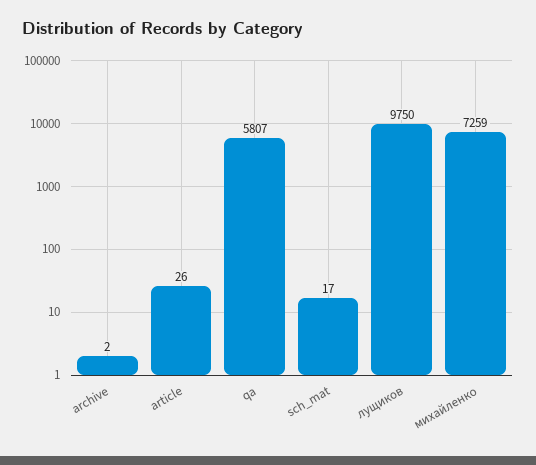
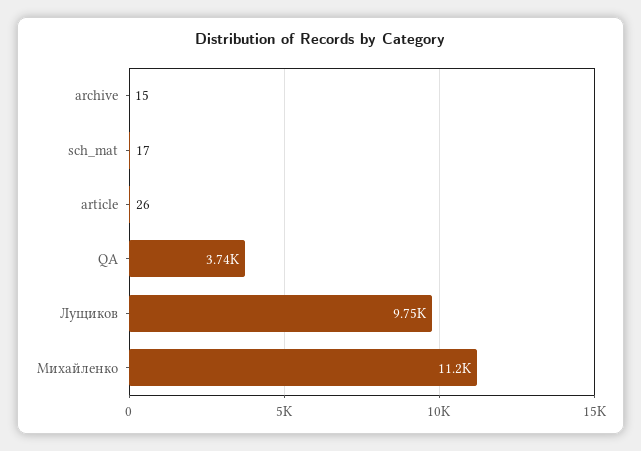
  {
-   "archive": 2,
+   "archive": 15,
    "article": 26,
-   "qa": 5807,
+   "qa": 3740,
    "sch_mat": 17,
    "лущиков": 9750,
-   "михайленко": 7259
+   "михайленко": 11200
  }

